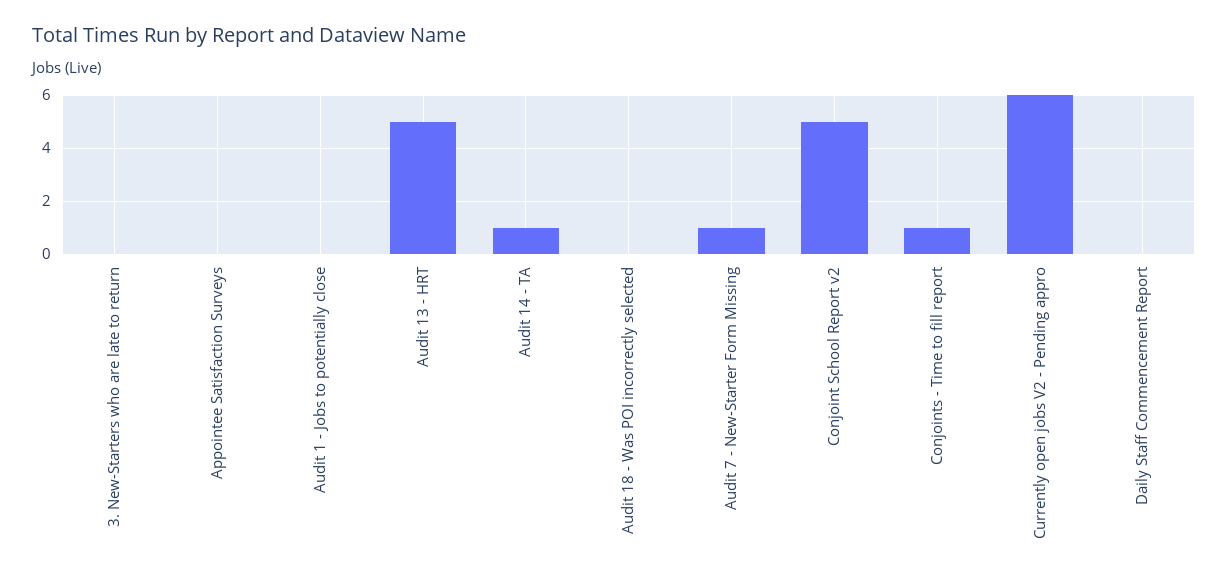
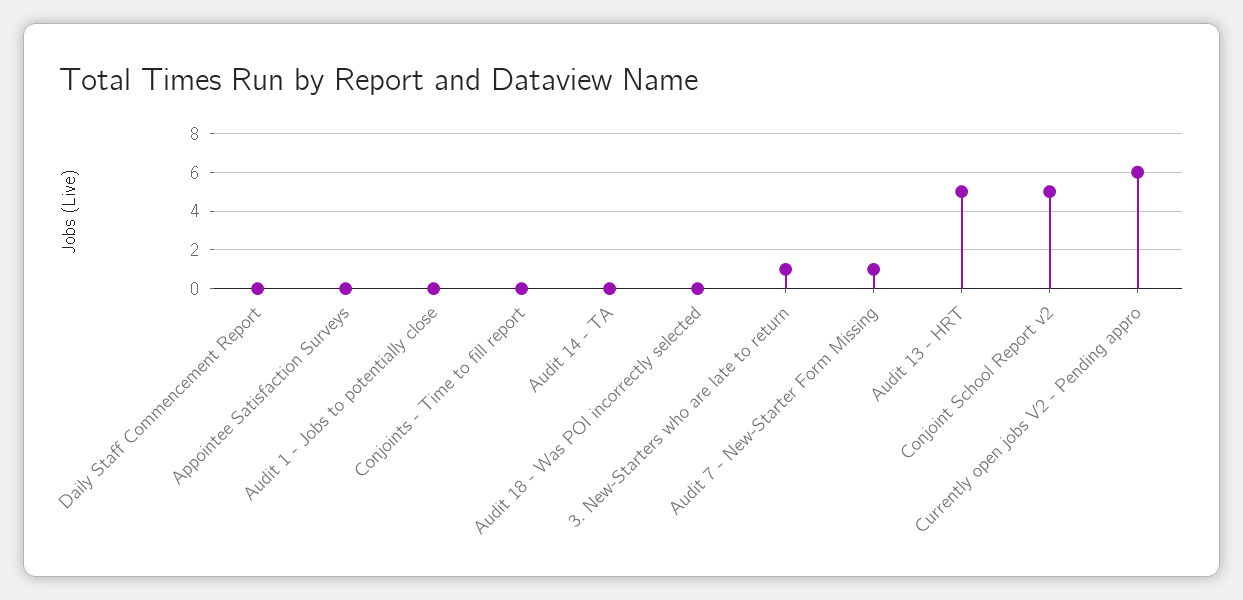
  {
-   "3. New-Starters who are late to return": 0,
+   "3. New-Starters who are late to return": 1,
    "Appointee Satisfaction Surveys": 0,
    "Audit 1 - Jobs to potentially close": 0,
    "Audit 13 - HRT": 5,
-   "Audit 14 - TA": 1,
+   "Audit 14 - TA": 0,
    "Audit 18 - Was POI incorrectly selected": 0,
    "Audit 7 - New-Starter Form Missing": 1,
    "Conjoint School Report v2": 5,
-   "Conjoints - Time to fill report": 1,
+   "Conjoints - Time to fill report": 0,
    "Currently open jobs V2 - Pending appro": 6,
    "Daily Staff Commencement Report": 0
  }

